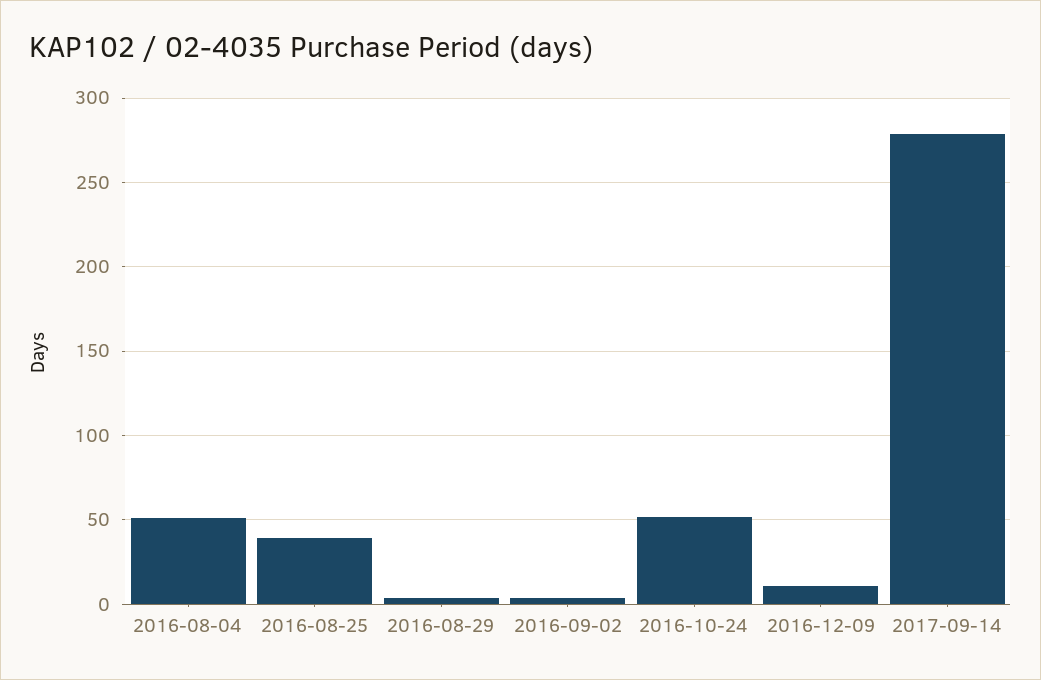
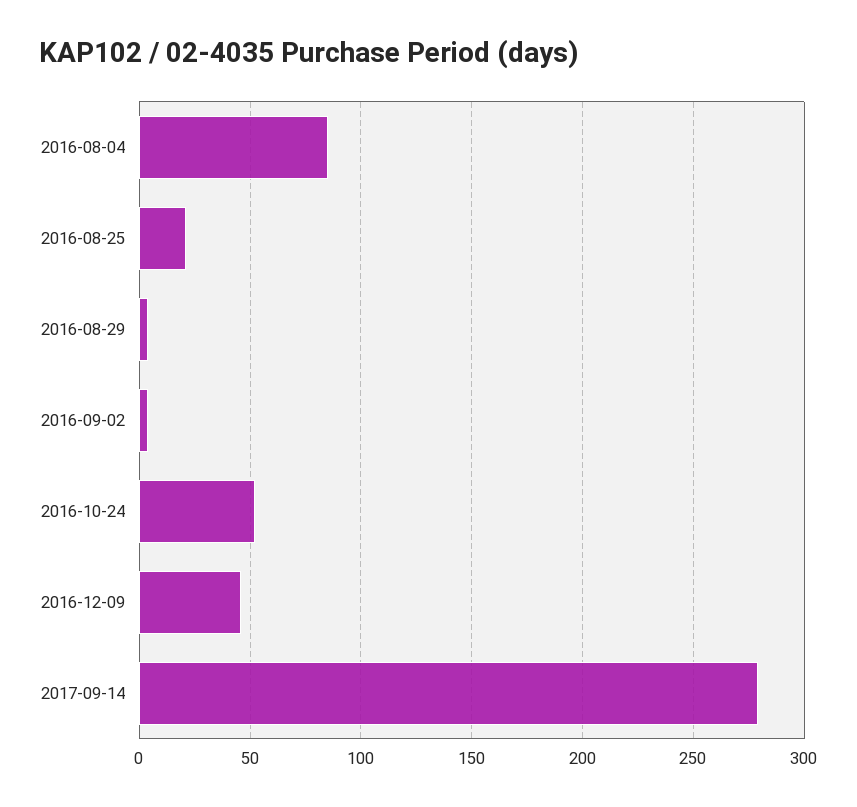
  {
-   "2016-08-04": 50,
+   "2016-08-04": 85,
-   "2016-08-25": 40,
+   "2016-08-25": 20,
    "2016-08-29": 5,
    "2016-09-02": 5,
    "2016-10-24": 50,
-   "2016-12-09": 10,
+   "2016-12-09": 45,
    "2017-09-14": 280
  }

